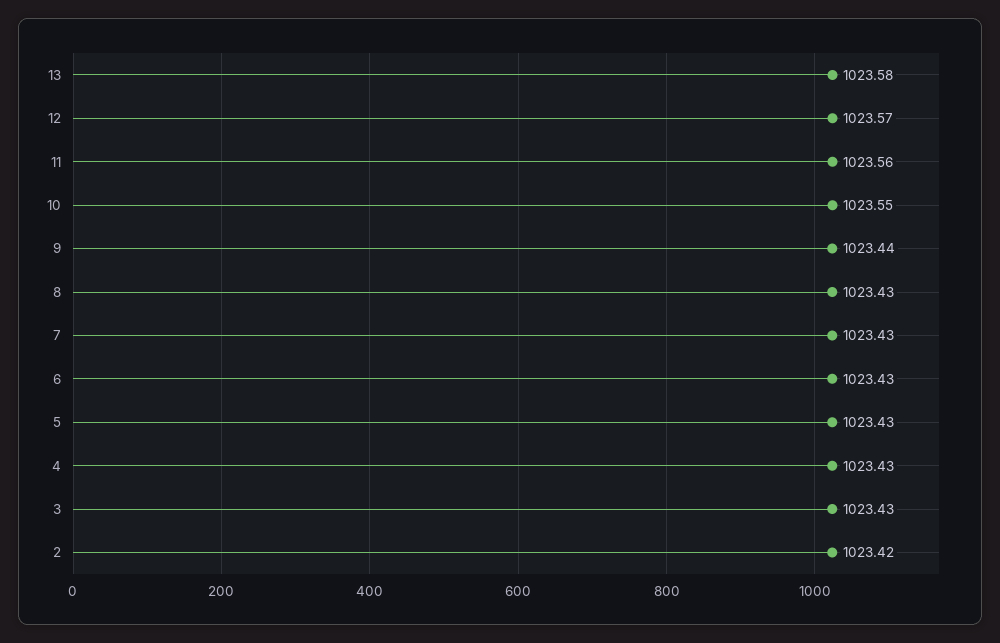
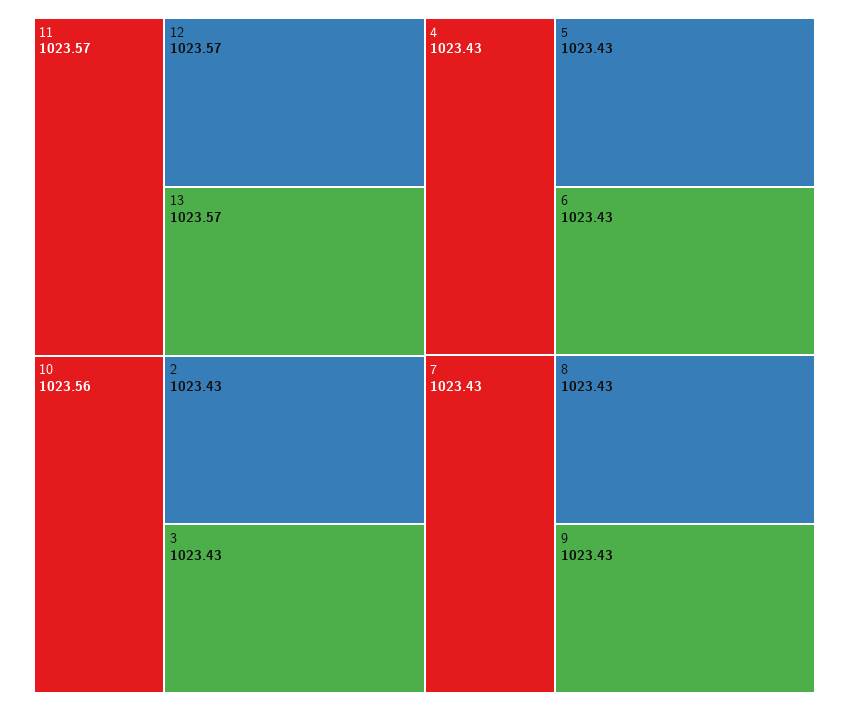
  {
-   "13": 1023.58,
+   "13": 1023.57,
    "12": 1023.57,
-   "11": 1023.56,
+   "11": 1023.57,
-   "10": 1023.55,
+   "10": 1023.56,
-   "9": 1023.44,
+   "9": 1023.43,
    "8": 1023.43,
    "7": 1023.43,
    "6": 1023.43,
    "5": 1023.43,
    "4": 1023.43,
    "3": 1023.43,
-   "2": 1023.42
+   "2": 1023.43
  }

